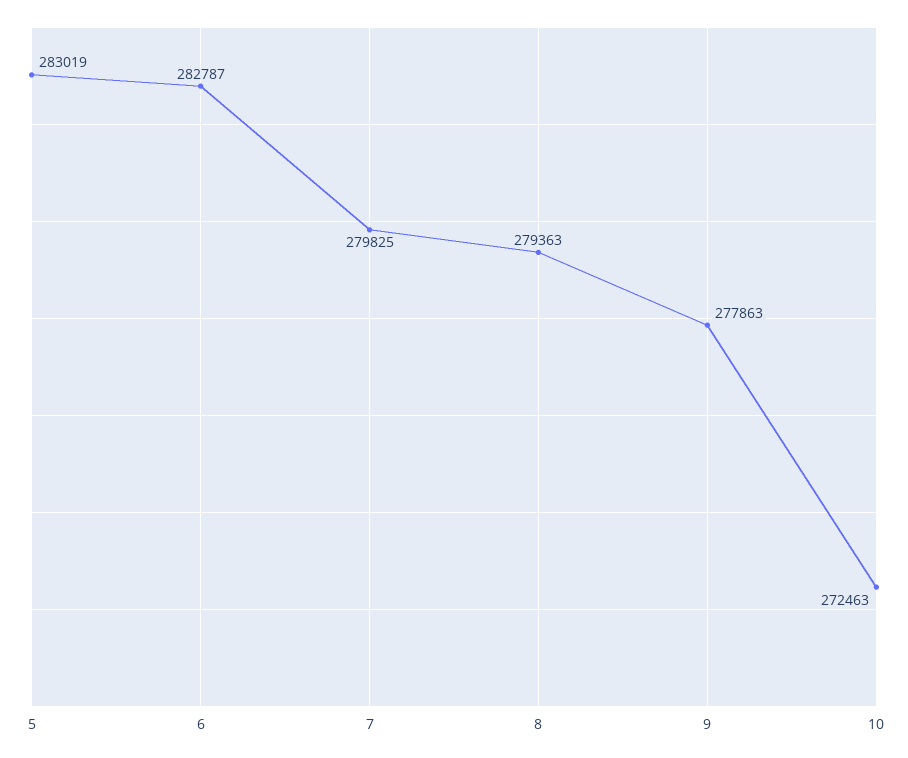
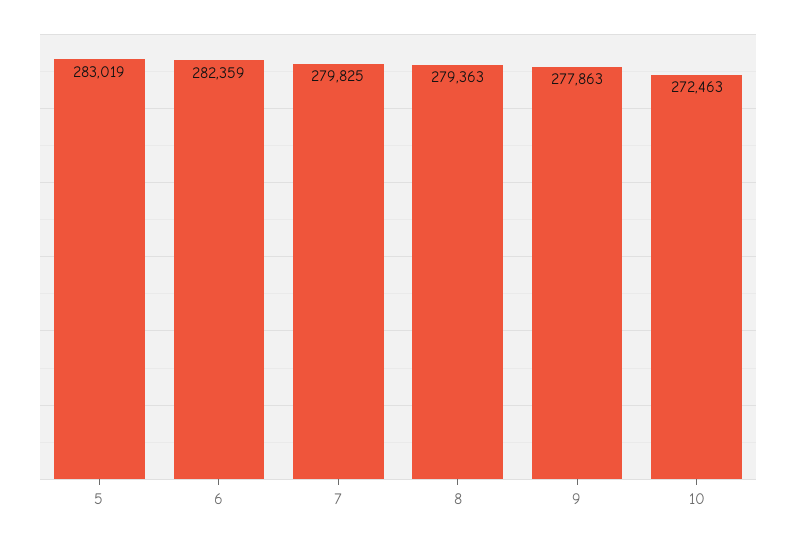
  {
    "5": 283019,
-   "6": 282787,
+   "6": 282359,
    "7": 279825,
    "8": 279363,
    "9": 277863,
    "10": 272463
  }

